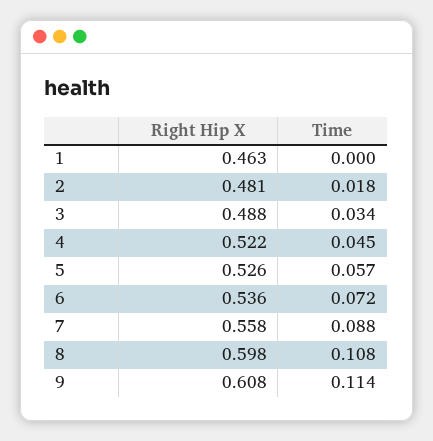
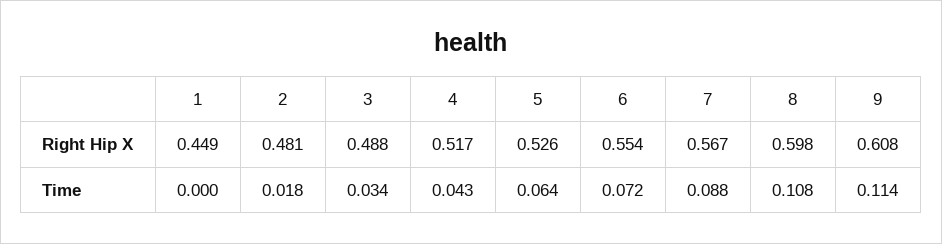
  {
    "Right Hip X": {
-     "1": 0.463,
+     "1": 0.449,
      "2": 0.481,
      "3": 0.488,
-     "4": 0.522,
+     "4": 0.517,
      "5": 0.526,
-     "6": 0.536,
+     "6": 0.554,
-     "7": 0.558,
+     "7": 0.567,
      "8": 0.598,
      "9": 0.608
    },
    "Time": {
      "1": 0,
      "2": 0.018,
      "3": 0.034,
-     "4": 0.045,
+     "4": 0.043,
-     "5": 0.057,
+     "5": 0.064,
      "6": 0.072,
      "7": 0.088,
      "8": 0.108,
      "9": 0.114
    }
  }

